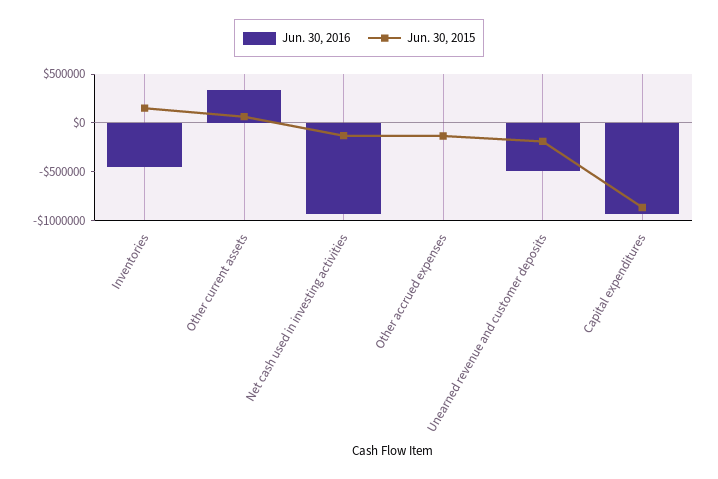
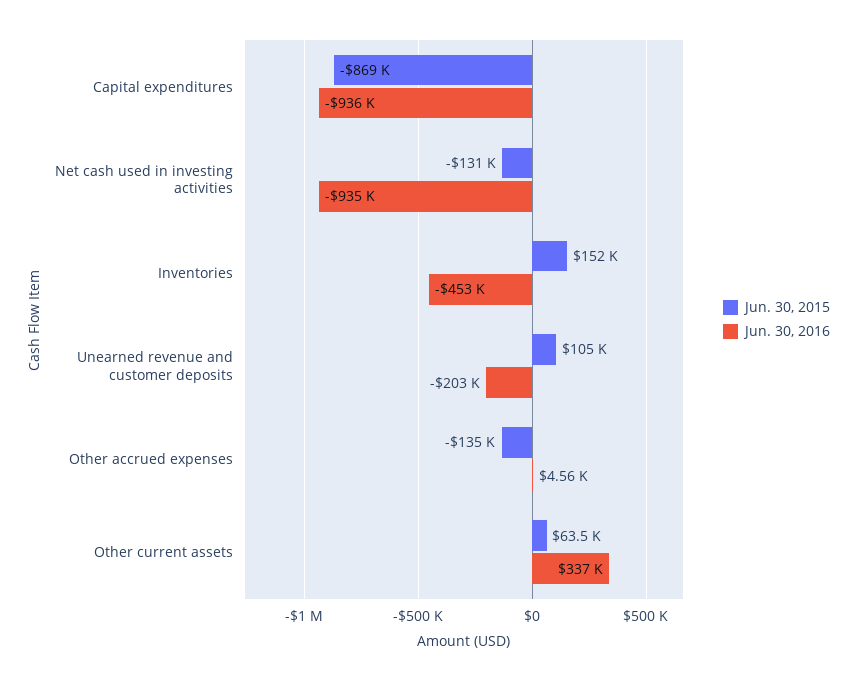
  {
    "Jun. 30, 2016": {
      "Inventories": -453000,
      "Other current assets": 337000,
      "Net cash used in investing activities": -935000,
      "Other accrued expenses": 4560,
-     "Unearned revenue and customer deposits": -500000,
+     "Unearned revenue and customer deposits": -203000,
      "Capital expenditures": -936000
    },
    "Jun. 30, 2015": {
      "Inventories": 152000,
      "Other current assets": 63500,
      "Net cash used in investing activities": -131000,
      "Other accrued expenses": -135000,
-     "Unearned revenue and customer deposits": -200000,
+     "Unearned revenue and customer deposits": 105000,
      "Capital expenditures": -869000
    }
  }

